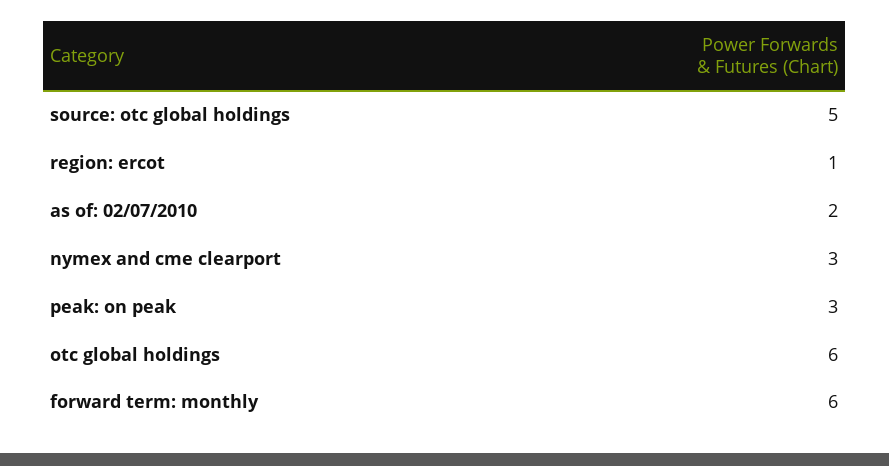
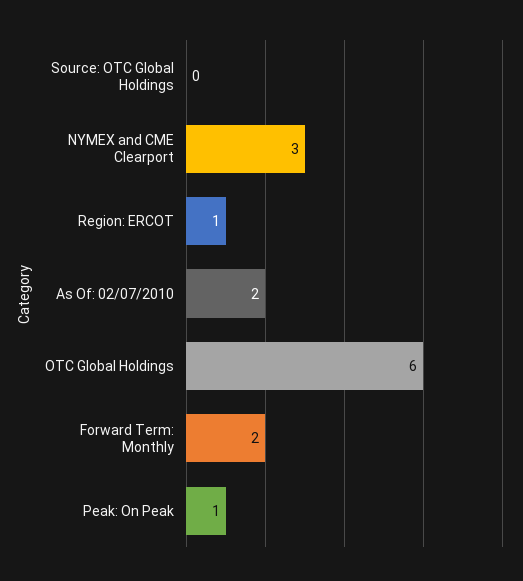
  {
-   "source: otc global holdings": 5,
+   "source: otc global holdings": 0,
    "region: ercot": 1,
    "as of: 02/07/2010": 2,
    "nymex and cme clearport": 3,
-   "peak: on peak": 3,
+   "peak: on peak": 1,
    "otc global holdings": 6,
-   "forward term: monthly": 6
+   "forward term: monthly": 2
  }

